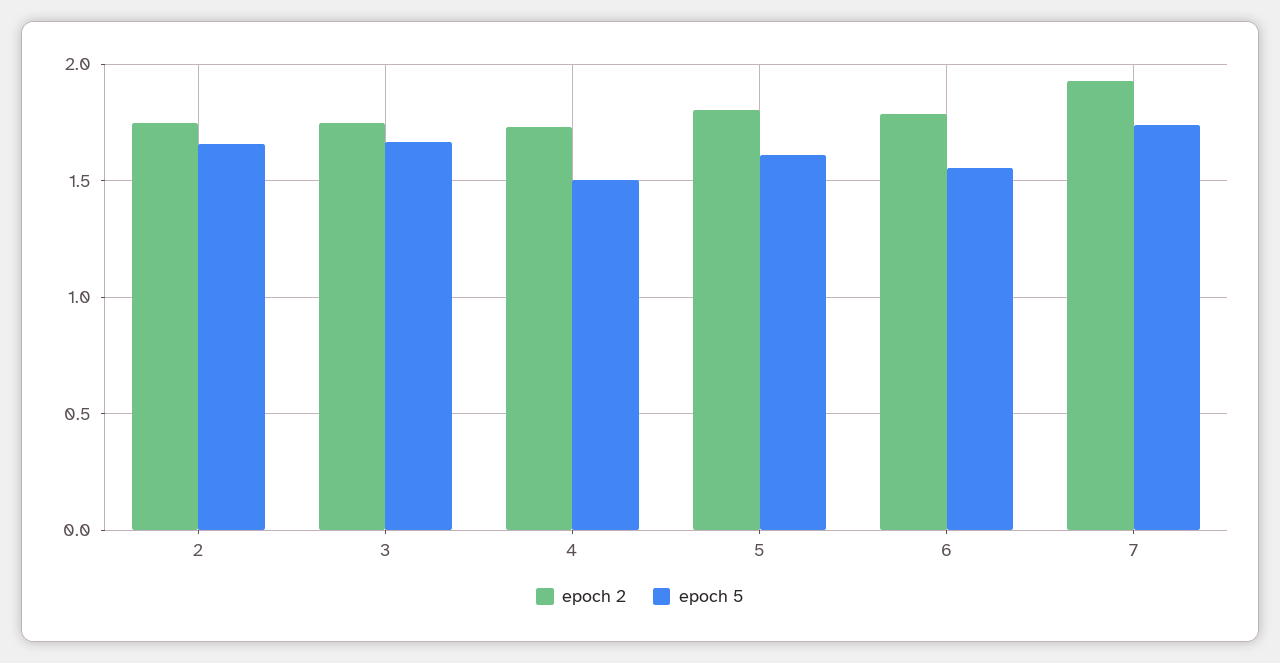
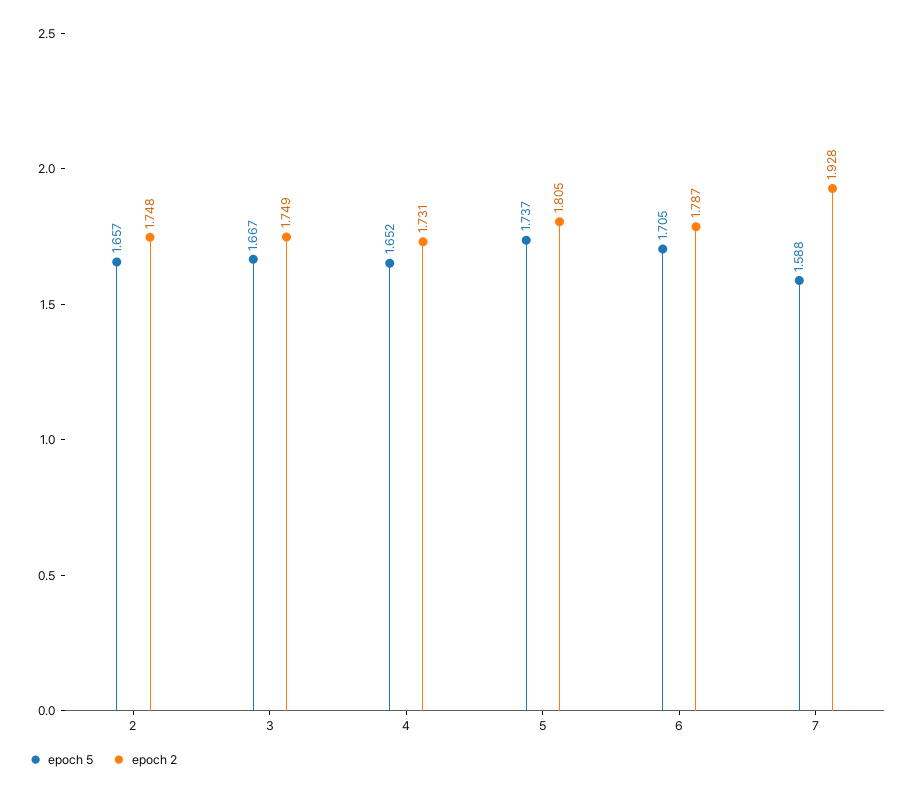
  {
    "epoch 2": {
      "2": 1.748,
      "3": 1.749,
      "4": 1.731,
      "5": 1.805,
      "6": 1.787,
      "7": 1.928
    },
    "epoch 5": {
      "2": 1.657,
      "3": 1.667,
-     "4": 1.5,
+     "4": 1.652,
-     "5": 1.6,
+     "5": 1.737,
-     "6": 1.55,
+     "6": 1.705,
-     "7": 1.75
+     "7": 1.588
    }
  }

